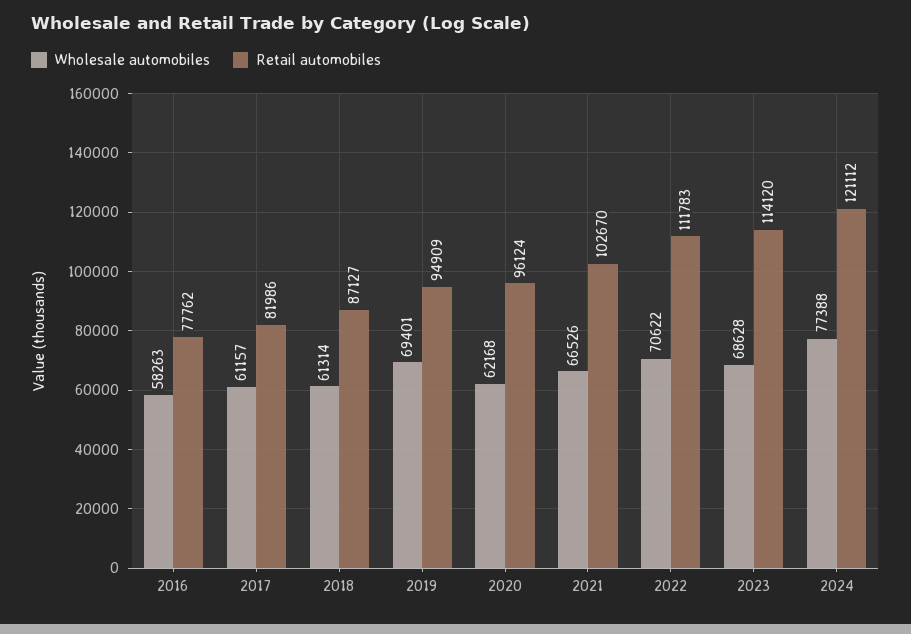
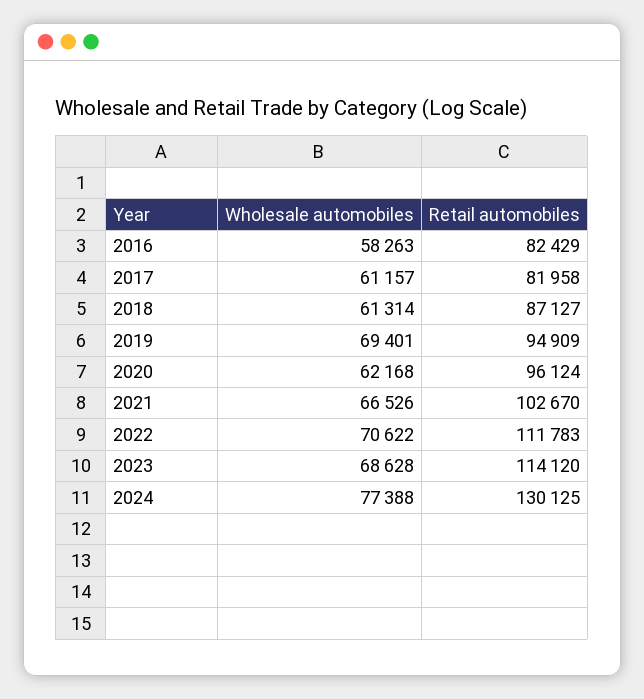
  {
    "Wholesale automobiles": {
      "2016": 58263,
      "2017": 61157,
      "2018": 61314,
      "2019": 69401,
      "2020": 62168,
      "2021": 66526,
      "2022": 70622,
      "2023": 68628,
      "2024": 77388
    },
    "Retail automobiles": {
-     "2016": 77762,
+     "2016": 82429,
-     "2017": 81986,
+     "2017": 81958,
      "2018": 87127,
      "2019": 94909,
      "2020": 96124,
      "2021": 102670,
      "2022": 111783,
      "2023": 114120,
-     "2024": 121112
+     "2024": 130125
    }
  }

